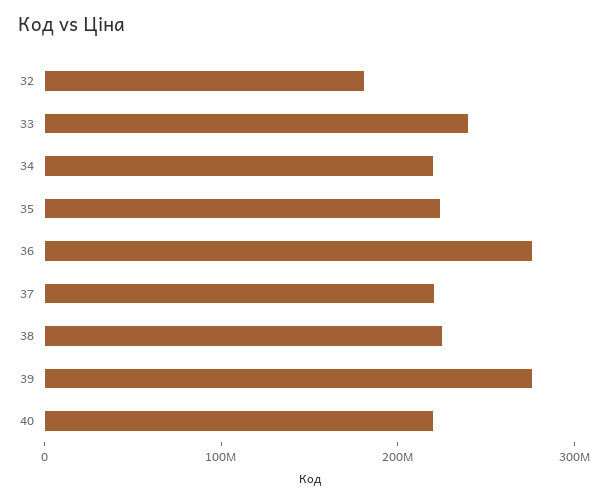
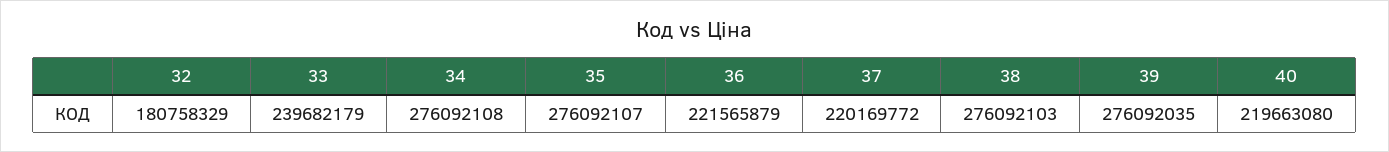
  {
    "32": 180758329,
    "33": 239682179,
-   "34": 220000000,
+   "34": 276092108,
-   "35": 220000000,
+   "35": 276092107,
-   "36": 280000000,
+   "36": 221565879,
    "37": 220169772,
-   "38": 220000000,
+   "38": 276092103,
    "39": 276092035,
    "40": 219663080
  }

